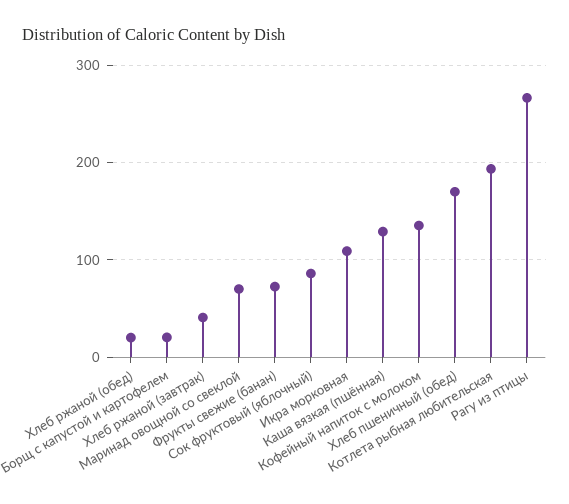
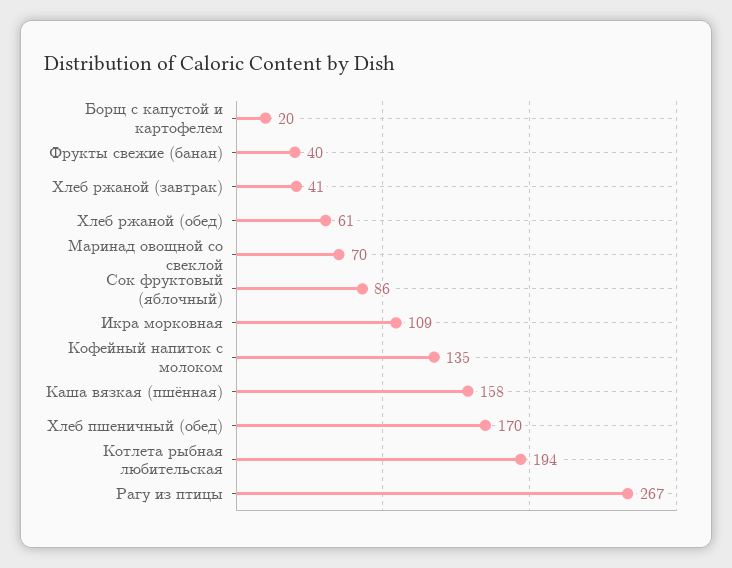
  {
-   "Хлеб ржаной (обед)": 20,
+   "Хлеб ржаной (обед)": 61,
    "Борщ с капустой и картофелем": 20,
    "Хлеб ржаной (завтрак)": 41,
    "Маринад овощной со свеклой": 70,
-   "Фрукты свежие (банан)": 70,
+   "Фрукты свежие (банан)": 40,
    "Сок фруктовый (яблочный)": 86,
    "Икра морковная": 109,
-   "Каша вязкая (пшённая)": 130,
+   "Каша вязкая (пшённая)": 158,
    "Кофейный напиток с молоком": 135,
    "Хлеб пшеничный (обед)": 170,
    "Котлета рыбная любительская": 194,
    "Рагу из птицы": 267
  }

